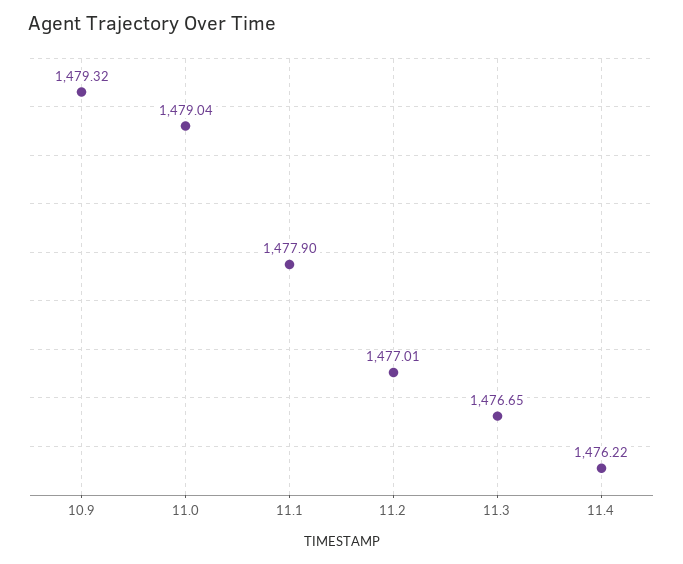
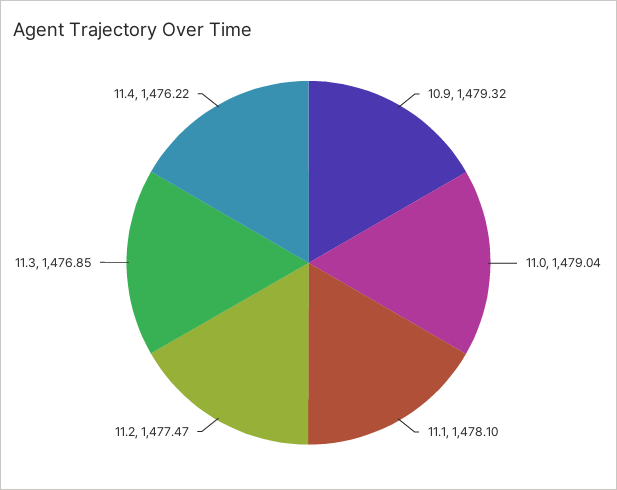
  {
    "10.9": 1479.32,
    "11.0": 1479.04,
-   "11.1": 1477.9,
+   "11.1": 1478.1,
-   "11.2": 1477.01,
+   "11.2": 1477.47,
-   "11.3": 1476.65,
+   "11.3": 1476.85,
    "11.4": 1476.22
  }

